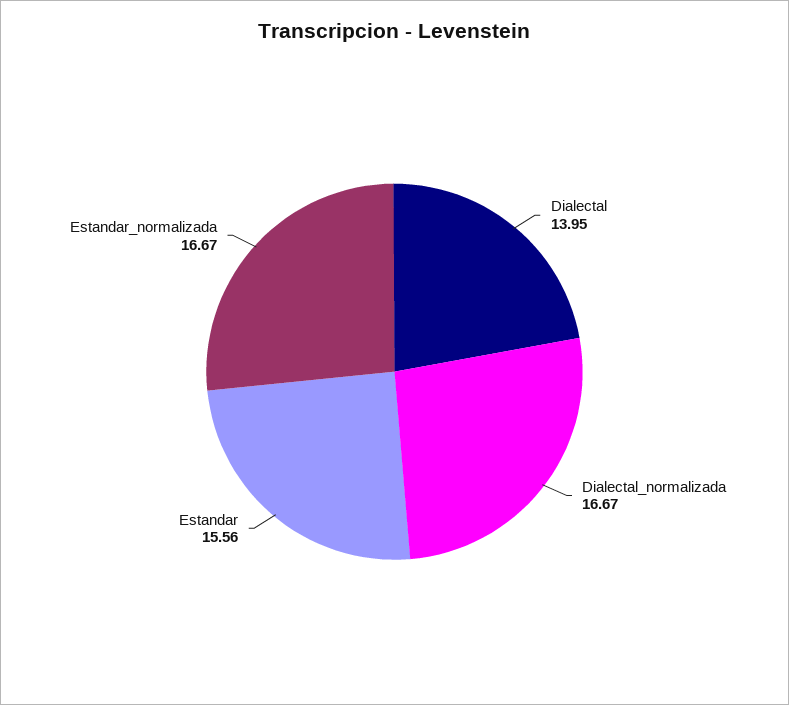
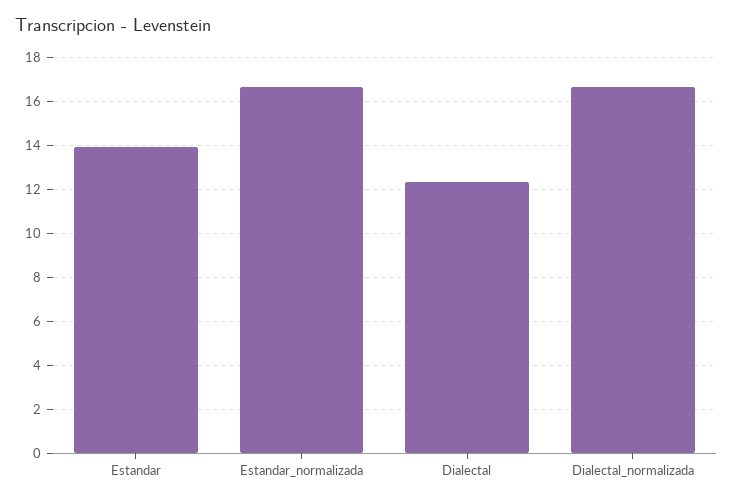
  {
-   "Dialectal": 13.95,
+   "Dialectal": 12.5,
    "Dialectal_normalizada": 16.67,
-   "Estandar": 15.56,
+   "Estandar": 14,
    "Estandar_normalizada": 16.67
  }

